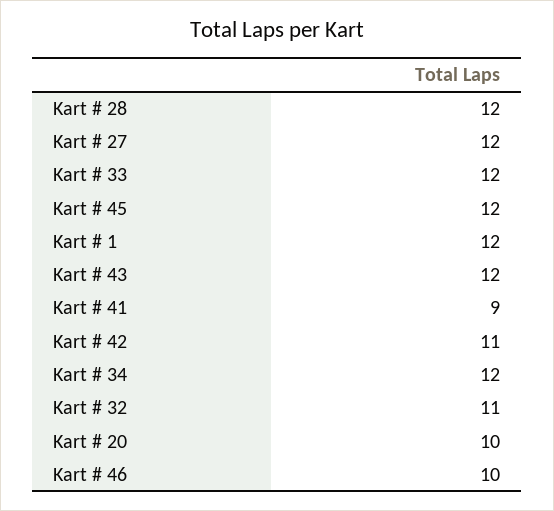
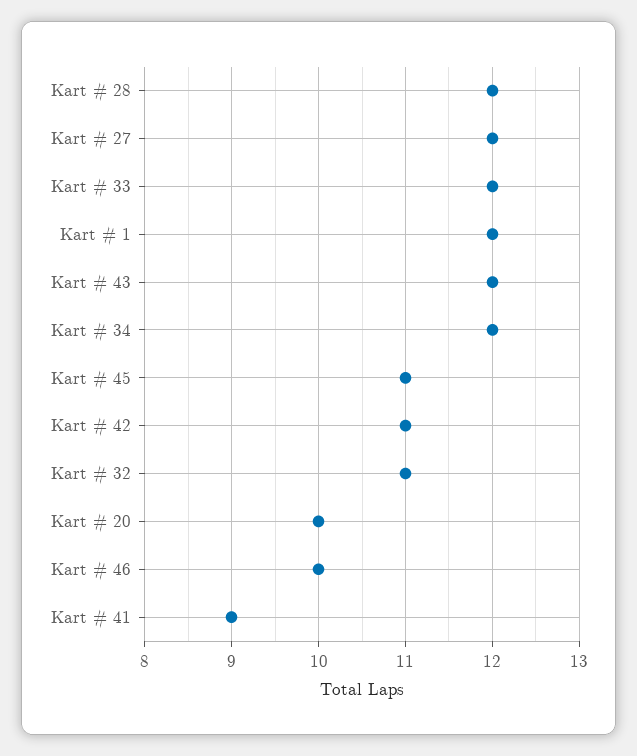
  {
    "Kart # 28": 12,
    "Kart # 27": 12,
    "Kart # 33": 12,
-   "Kart # 45": 12,
+   "Kart # 45": 11,
    "Kart # 1": 12,
    "Kart # 43": 12,
    "Kart # 41": 9,
    "Kart # 42": 11,
    "Kart # 34": 12,
    "Kart # 32": 11,
    "Kart # 20": 10,
    "Kart # 46": 10
  }

